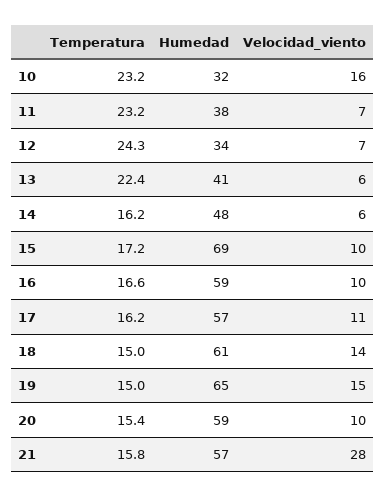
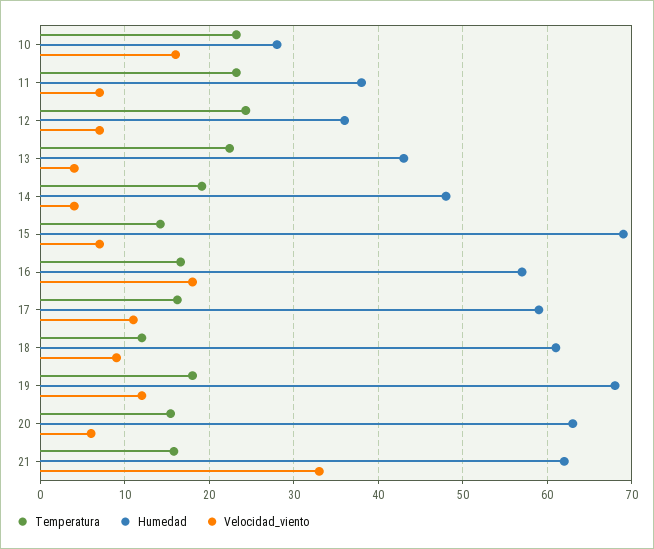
  {
    "Temperatura": {
      "10": 23.2,
      "11": 23.2,
      "12": 24.3,
      "13": 22.4,
-     "14": 16.2,
+     "14": 19,
-     "15": 17.2,
+     "15": 14,
      "16": 16.6,
      "17": 16.2,
-     "18": 15,
+     "18": 12,
-     "19": 15,
+     "19": 18,
      "20": 15.4,
      "21": 15.8
    },
    "Humedad": {
-     "10": 32,
+     "10": 28,
      "11": 38,
-     "12": 34,
+     "12": 36,
-     "13": 41,
+     "13": 43,
      "14": 48,
      "15": 69,
-     "16": 59,
+     "16": 57,
-     "17": 57,
+     "17": 59,
      "18": 61,
-     "19": 65,
+     "19": 68,
-     "20": 59,
+     "20": 63,
-     "21": 57
+     "21": 62
    },
    "Velocidad_viento": {
      "10": 16,
      "11": 7,
      "12": 7,
-     "13": 6,
+     "13": 4,
-     "14": 6,
+     "14": 4,
-     "15": 10,
+     "15": 7,
-     "16": 10,
+     "16": 18,
      "17": 11,
-     "18": 14,
+     "18": 9,
-     "19": 15,
+     "19": 12,
-     "20": 10,
+     "20": 6,
-     "21": 28
+     "21": 33
    }
  }

